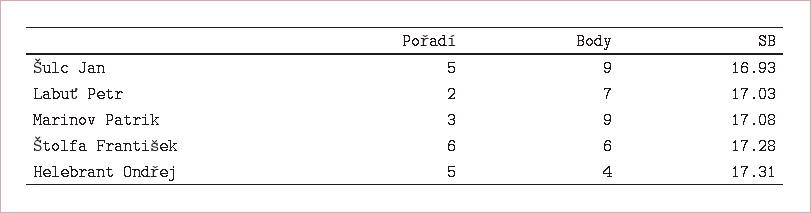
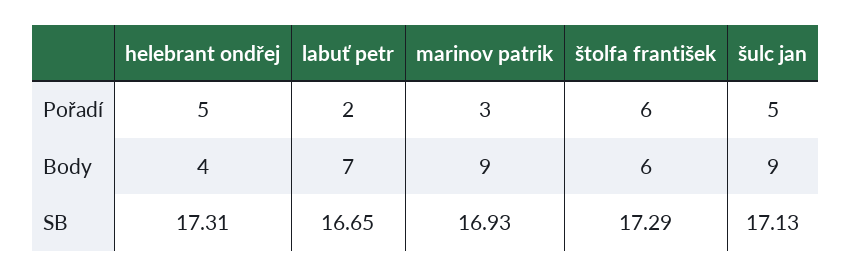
  {
    "Pořadí": {
      "Šulc Jan": 5,
      "Labuť Petr": 2,
      "Marinov Patrik": 3,
      "Štolfa František": 6,
      "Helebrant Ondřej": 5
    },
    "Body": {
      "Šulc Jan": 9,
      "Labuť Petr": 7,
      "Marinov Patrik": 9,
      "Štolfa František": 6,
      "Helebrant Ondřej": 4
    },
    "SB": {
-     "Šulc Jan": 16.93,
+     "Šulc Jan": 17.13,
-     "Labuť Petr": 17.03,
+     "Labuť Petr": 16.65,
-     "Marinov Patrik": 17.08,
+     "Marinov Patrik": 16.93,
-     "Štolfa František": 17.28,
+     "Štolfa František": 17.29,
      "Helebrant Ondřej": 17.31
    }
  }

